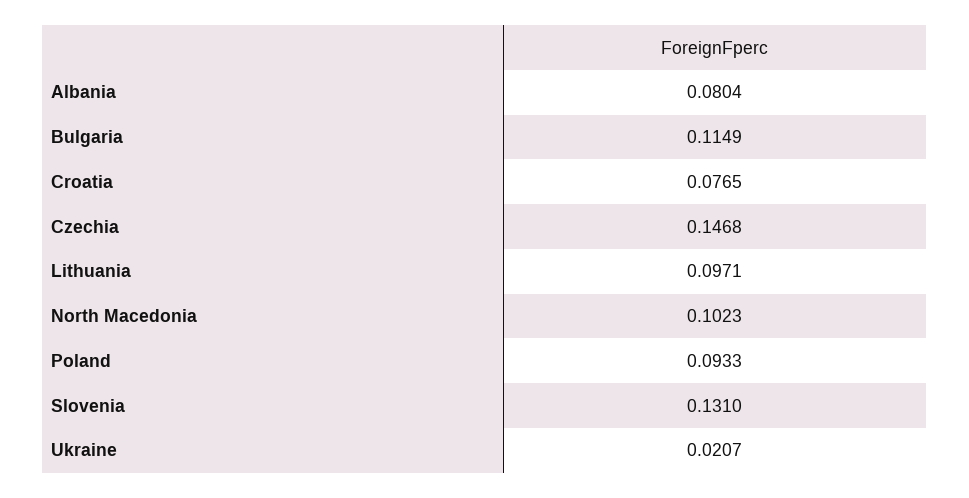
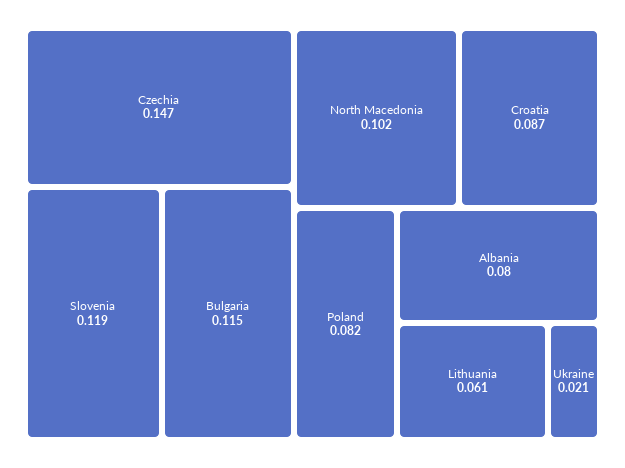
  {
    "Albania": 0.0804,
    "Bulgaria": 0.1149,
-   "Croatia": 0.0765,
+   "Croatia": 0.087,
    "Czechia": 0.1468,
-   "Lithuania": 0.0971,
+   "Lithuania": 0.061,
    "North Macedonia": 0.1023,
-   "Poland": 0.0933,
+   "Poland": 0.082,
-   "Slovenia": 0.131,
+   "Slovenia": 0.119,
    "Ukraine": 0.0207
  }

